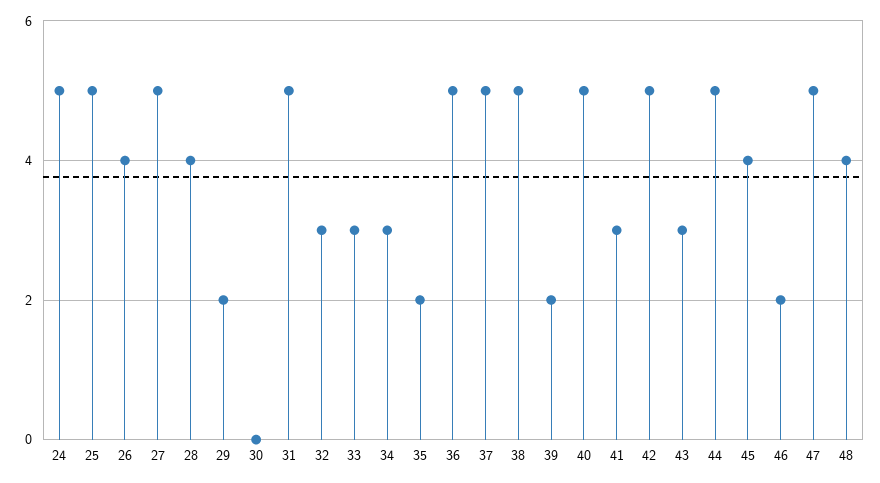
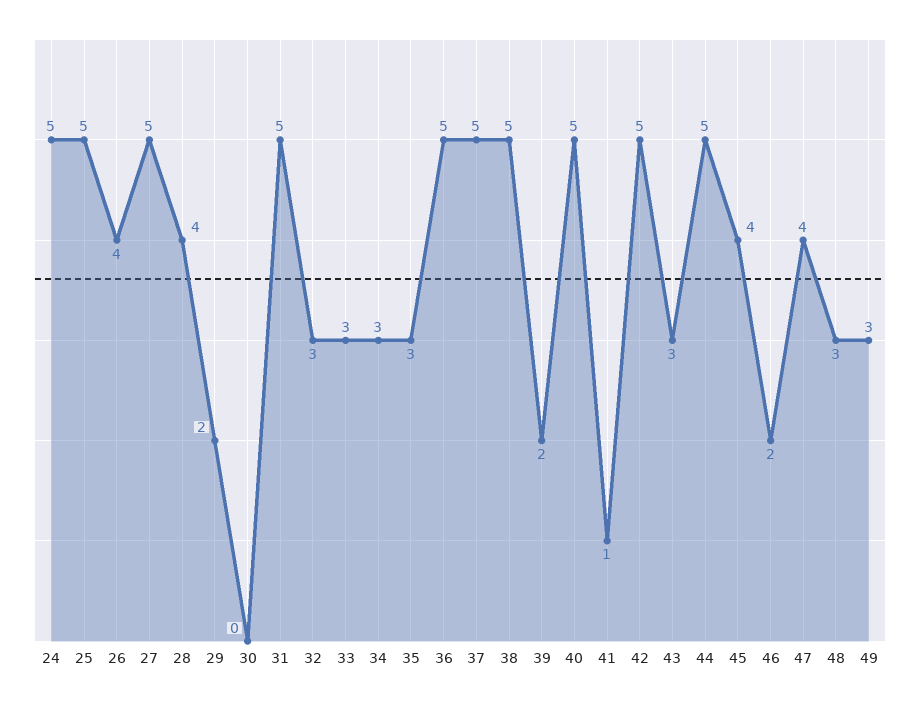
  {
    "24": 5,
    "25": 5,
    "26": 4,
    "27": 5,
    "28": 4,
    "29": 2,
    "30": 0,
    "31": 5,
    "32": 3,
    "33": 3,
    "34": 3,
-   "35": 2,
+   "35": 3,
    "36": 5,
    "37": 5,
    "38": 5,
    "39": 2,
    "40": 5,
-   "41": 3,
+   "41": 1,
    "42": 5,
    "43": 3,
    "44": 5,
    "45": 4,
    "46": 2,
-   "47": 5,
+   "47": 4,
-   "48": 4
+   "48": 3,
+   "49": 3
  }

